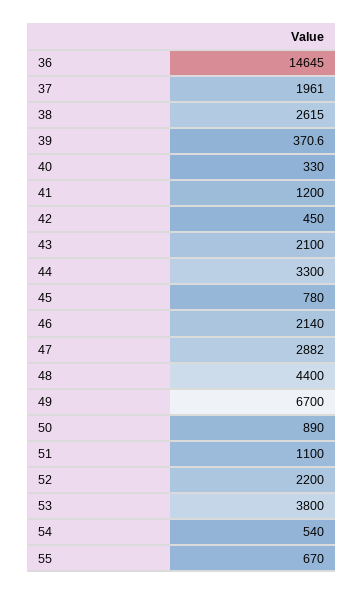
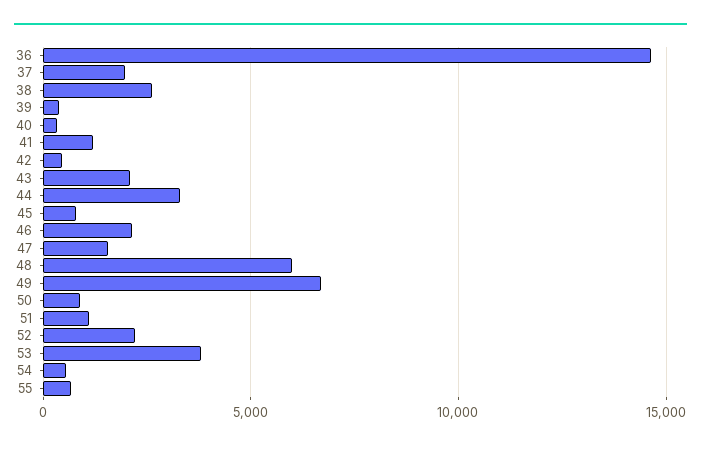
  {
    "36": 14645,
    "37": 1961,
    "38": 2615,
    "39": 370.6,
    "40": 330,
    "41": 1200,
    "42": 450,
    "43": 2100,
    "44": 3300,
    "45": 780,
    "46": 2140,
-   "47": 2882,
+   "47": 1500,
-   "48": 4400,
+   "48": 6000,
    "49": 6700,
    "50": 890,
    "51": 1100,
    "52": 2200,
    "53": 3800,
    "54": 540,
    "55": 670
  }

